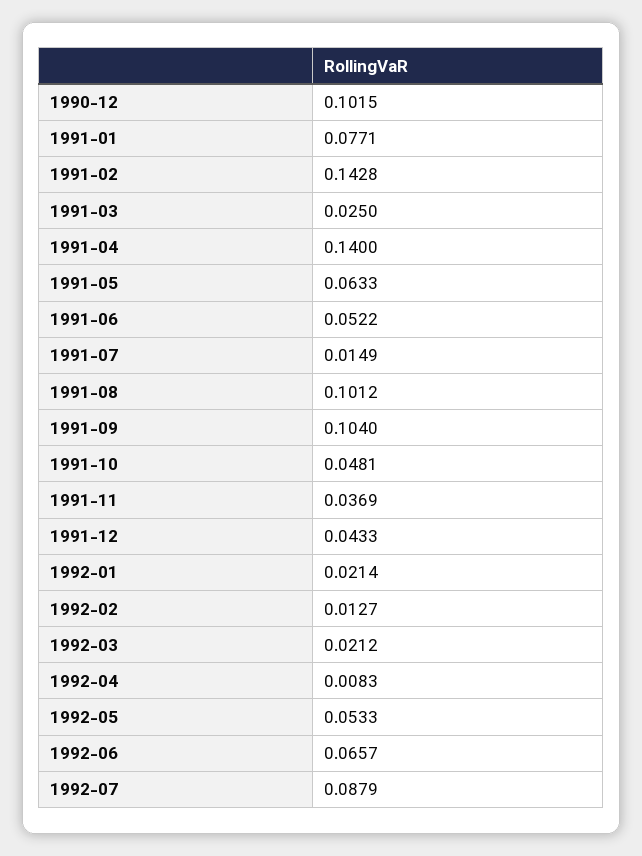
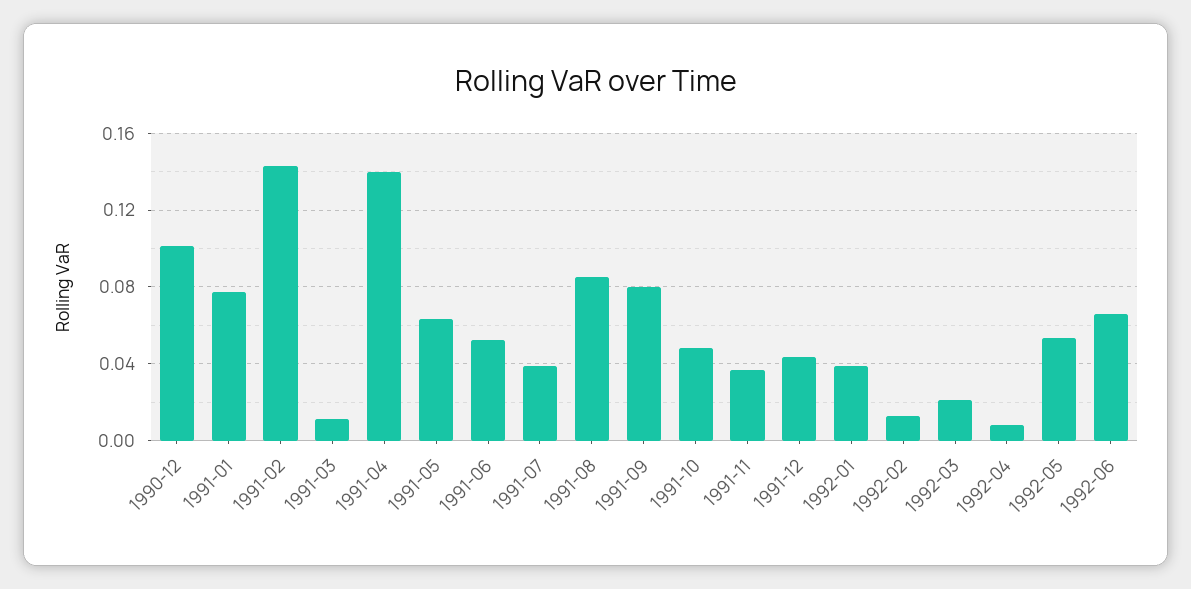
  {
    "1990-12": 0.1015,
    "1991-01": 0.0771,
    "1991-02": 0.1428,
-   "1991-03": 0.025,
+   "1991-03": 0.01,
    "1991-04": 0.14,
    "1991-05": 0.0633,
    "1991-06": 0.0522,
-   "1991-07": 0.0149,
+   "1991-07": 0.04,
-   "1991-08": 0.1012,
+   "1991-08": 0.085,
-   "1991-09": 0.104,
+   "1991-09": 0.08,
    "1991-10": 0.0481,
    "1991-11": 0.0369,
    "1991-12": 0.0433,
-   "1992-01": 0.0214,
+   "1992-01": 0.04,
    "1992-02": 0.0127,
    "1992-03": 0.0212,
    "1992-04": 0.0083,
    "1992-05": 0.0533,
-   "1992-06": 0.0657,
+   "1992-06": 0.0657
-   "1992-07": 0.0879
  }

